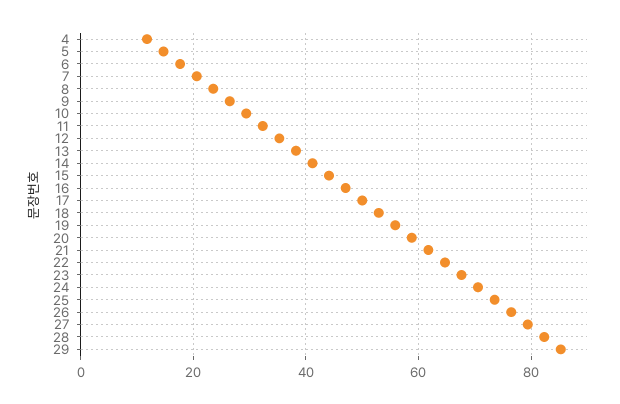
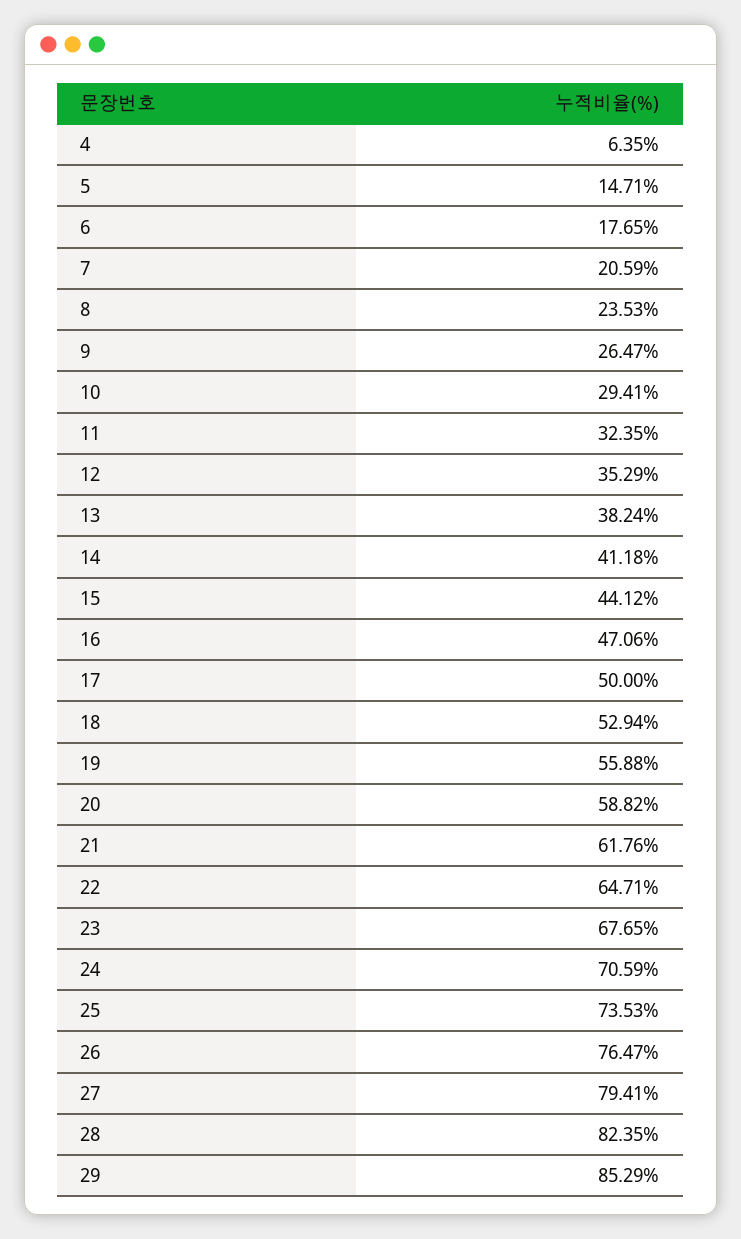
  {
-   "4": 12,
+   "4": 6.35,
    "5": 14.71,
    "6": 17.65,
    "7": 20.59,
    "8": 23.53,
    "9": 26.47,
    "10": 29.41,
    "11": 32.35,
    "12": 35.29,
    "13": 38.24,
    "14": 41.18,
    "15": 44.12,
    "16": 47.06,
    "17": 50,
    "18": 52.94,
    "19": 55.88,
    "20": 58.82,
    "21": 61.76,
    "22": 64.71,
    "23": 67.65,
    "24": 70.59,
    "25": 73.53,
    "26": 76.47,
    "27": 79.41,
    "28": 82.35,
    "29": 85.29
  }

